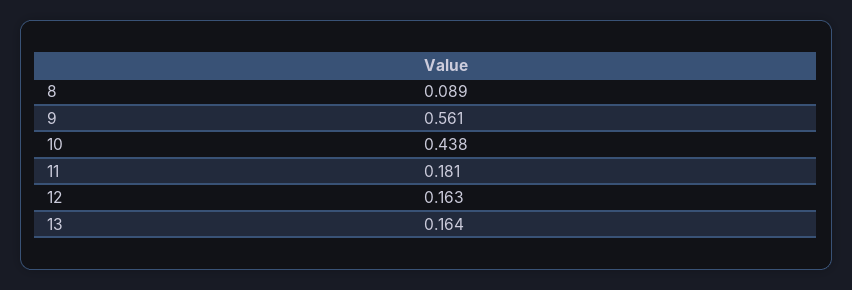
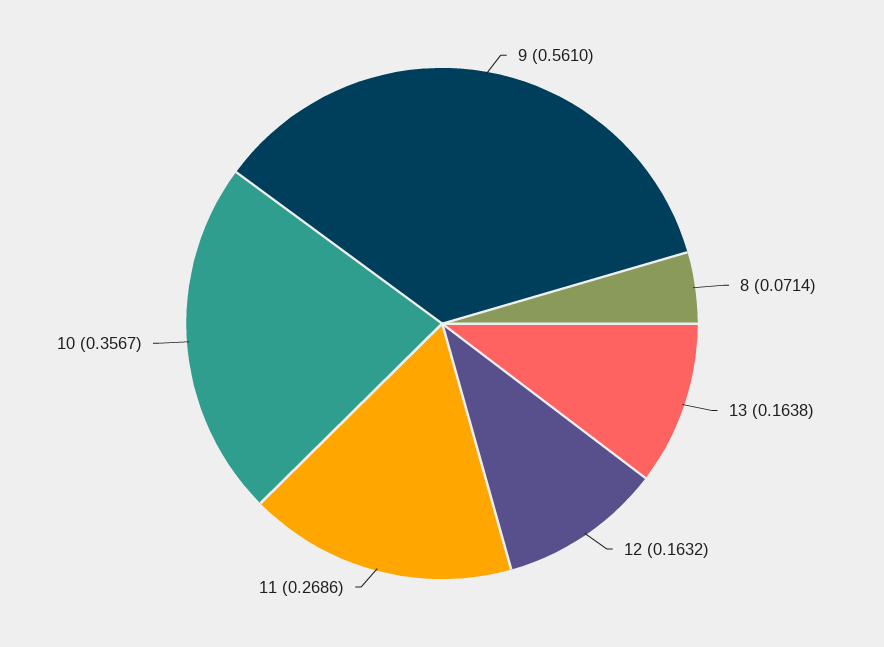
  {
-   "8": 0.089,
+   "8": 0.0714,
    "9": 0.561,
-   "10": 0.438,
+   "10": 0.3567,
-   "11": 0.181,
+   "11": 0.2686,
    "12": 0.1632,
    "13": 0.1638
  }

